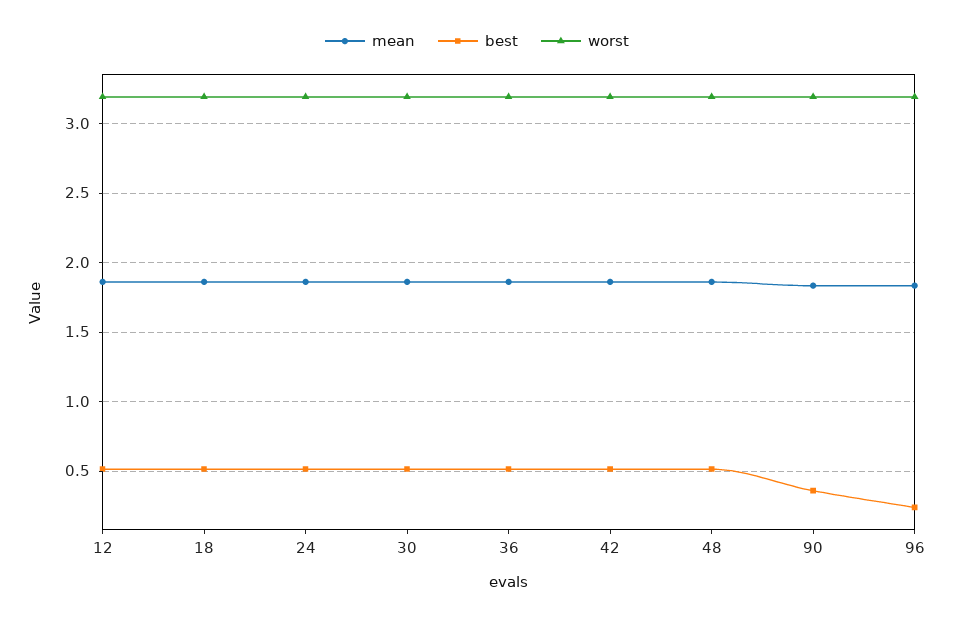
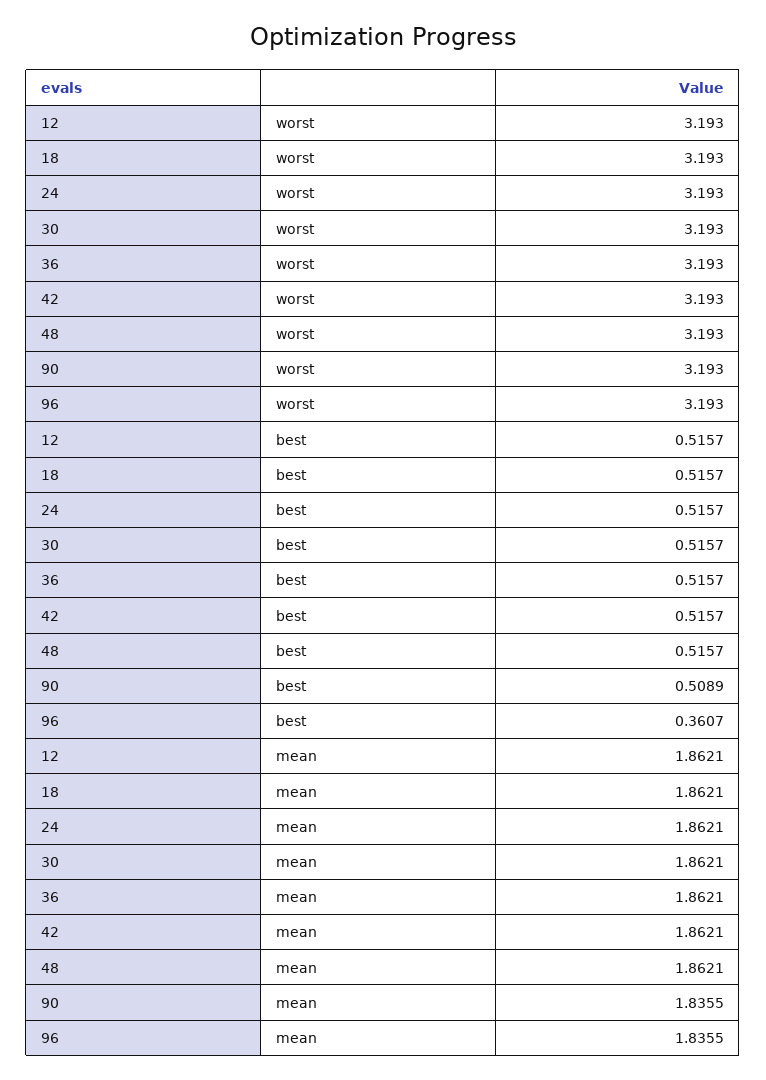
  {
    "mean": {
      "12": 1.8621,
      "18": 1.8621,
      "24": 1.8621,
      "30": 1.8621,
      "36": 1.8621,
      "42": 1.8621,
      "48": 1.8621,
      "90": 1.8355,
      "96": 1.8355
    },
    "best": {
      "12": 0.5157,
      "18": 0.5157,
      "24": 0.5157,
      "30": 0.5157,
      "36": 0.5157,
      "42": 0.5157,
      "48": 0.5157,
-     "90": 0.35,
+     "90": 0.5089,
-     "96": 0.25
+     "96": 0.3607
    },
    "worst": {
      "12": 3.193,
      "18": 3.193,
      "24": 3.193,
      "30": 3.193,
      "36": 3.193,
      "42": 3.193,
      "48": 3.193,
      "90": 3.193,
      "96": 3.193
    }
  }

